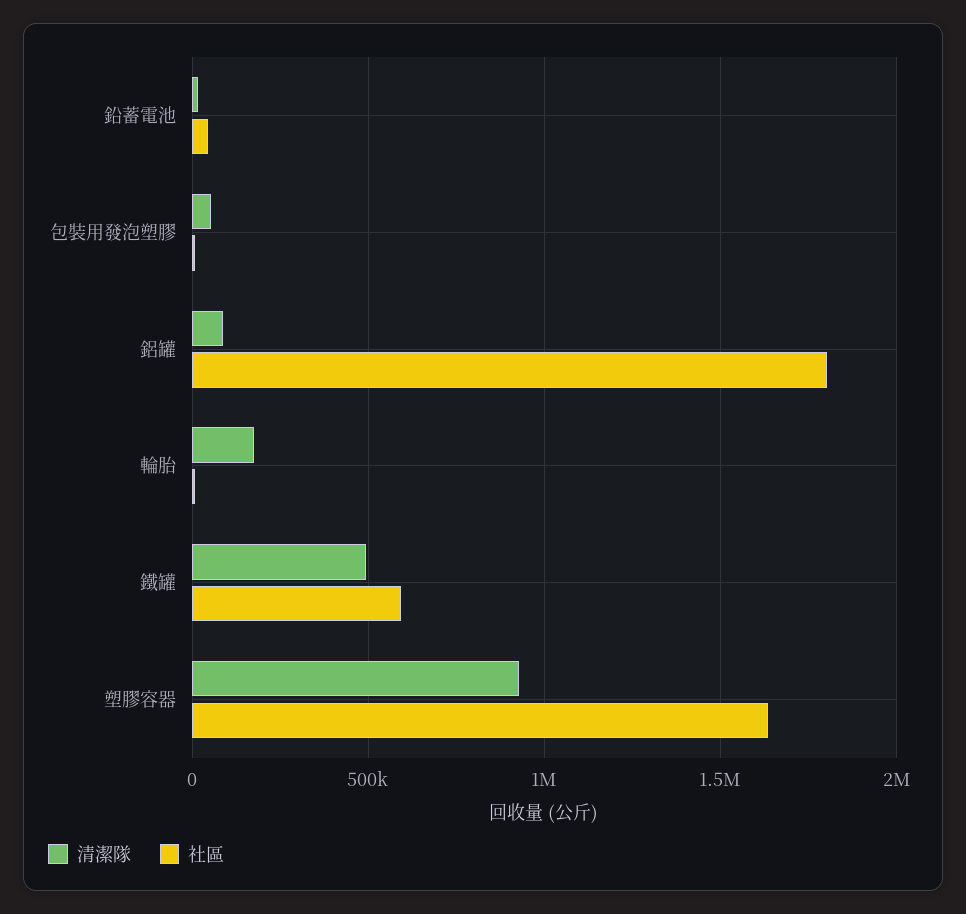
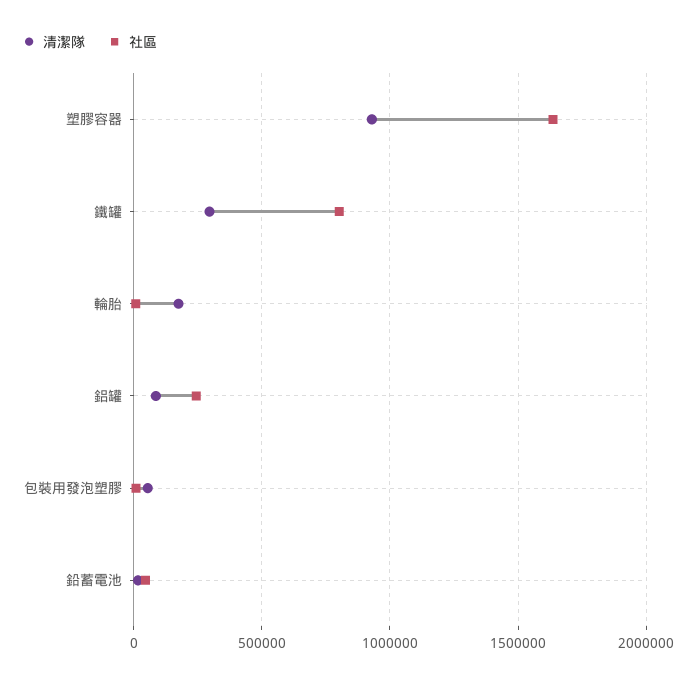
  {
    "清潔隊": {
      "鉛蓄電池": 0,
      "包裝用發泡塑膠": 50000,
      "鋁罐": 100000,
      "輪胎": 150000,
-     "鐵罐": 500000,
+     "鐵罐": 300000,
      "塑膠容器": 950000
    },
    "社區": {
      "鉛蓄電池": 50000,
      "包裝用發泡塑膠": 0,
-     "鋁罐": 1800000,
+     "鋁罐": 250000,
      "輪胎": 0,
-     "鐵罐": 600000,
+     "鐵罐": 800000,
      "塑膠容器": 1650000
    }
  }

